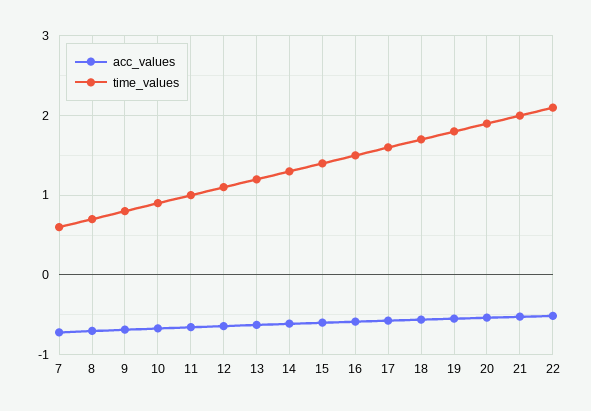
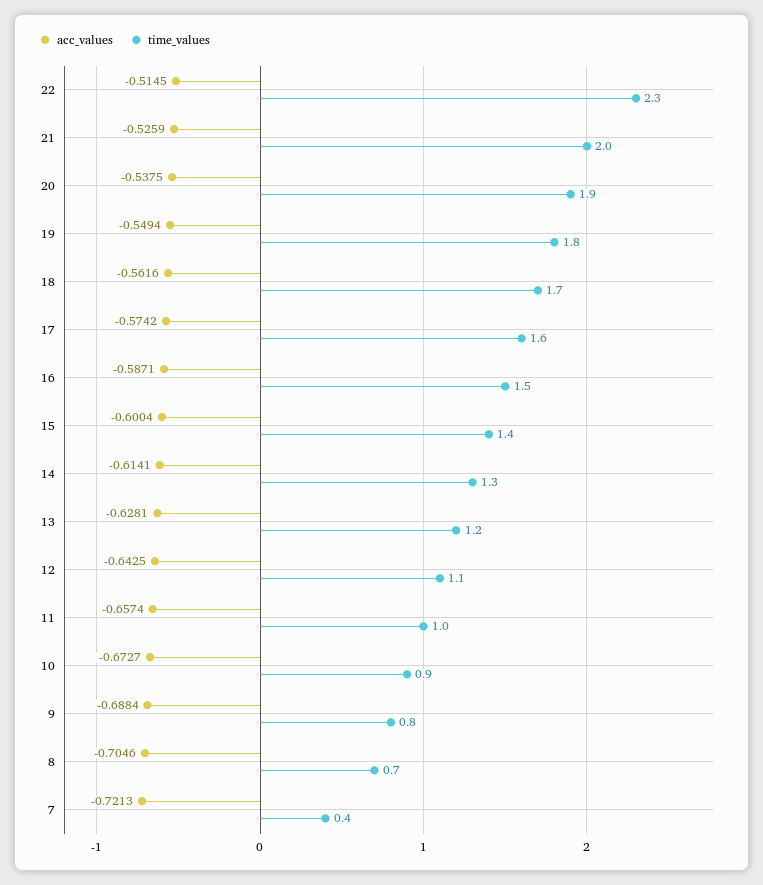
  {
    "acc_values": {
      "7": -0.7213,
      "8": -0.7046,
      "9": -0.6884,
      "10": -0.6727,
      "11": -0.6574,
      "12": -0.6425,
      "13": -0.6281,
      "14": -0.6141,
      "15": -0.6004,
      "16": -0.5871,
      "17": -0.5742,
      "18": -0.5616,
      "19": -0.5494,
      "20": -0.5375,
      "21": -0.5259,
      "22": -0.5145
    },
    "time_values": {
-     "7": 0.6,
+     "7": 0.4,
      "8": 0.7,
      "9": 0.8,
      "10": 0.9,
      "11": 1,
      "12": 1.1,
      "13": 1.2,
      "14": 1.3,
      "15": 1.4,
      "16": 1.5,
      "17": 1.6,
      "18": 1.7,
      "19": 1.8,
      "20": 1.9,
      "21": 2,
-     "22": 2.1
+     "22": 2.3
    }
  }

